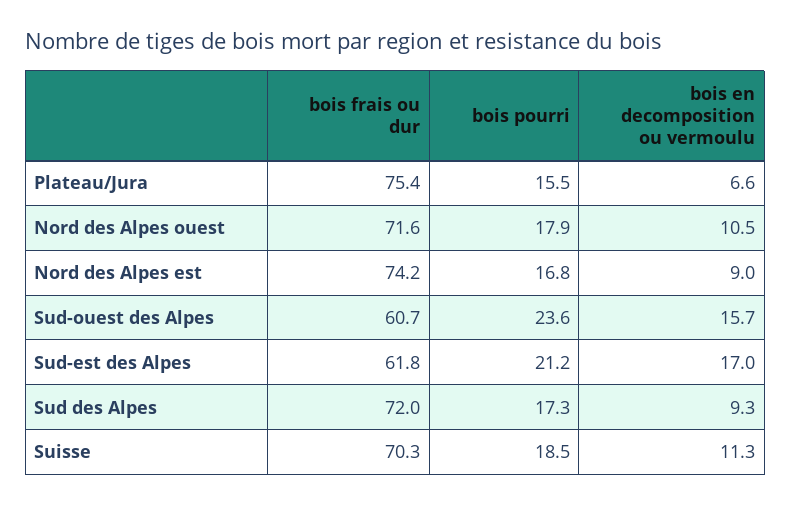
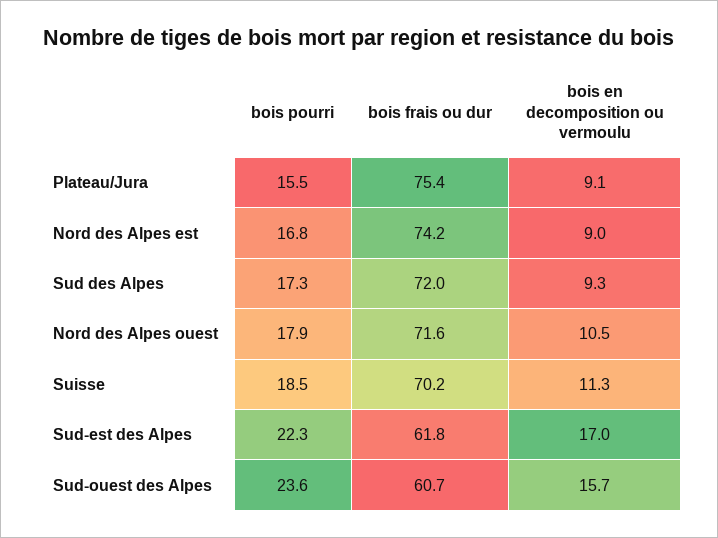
  {
    "bois frais ou dur": {
      "Plateau/Jura": 75.4,
      "Nord des Alpes ouest": 71.6,
      "Nord des Alpes est": 74.2,
      "Sud-ouest des Alpes": 60.7,
      "Sud-est des Alpes": 61.8,
      "Sud des Alpes": 72,
-     "Suisse": 70.3
+     "Suisse": 70.2
    },
    "bois pourri": {
      "Plateau/Jura": 15.5,
      "Nord des Alpes ouest": 17.9,
      "Nord des Alpes est": 16.8,
      "Sud-ouest des Alpes": 23.6,
-     "Sud-est des Alpes": 21.2,
+     "Sud-est des Alpes": 22.3,
      "Sud des Alpes": 17.3,
      "Suisse": 18.5
    },
    "bois en decomposition ou vermoulu": {
-     "Plateau/Jura": 6.6,
+     "Plateau/Jura": 9.1,
      "Nord des Alpes ouest": 10.5,
      "Nord des Alpes est": 9,
      "Sud-ouest des Alpes": 15.7,
      "Sud-est des Alpes": 17,
      "Sud des Alpes": 9.3,
      "Suisse": 11.3
    }
  }

